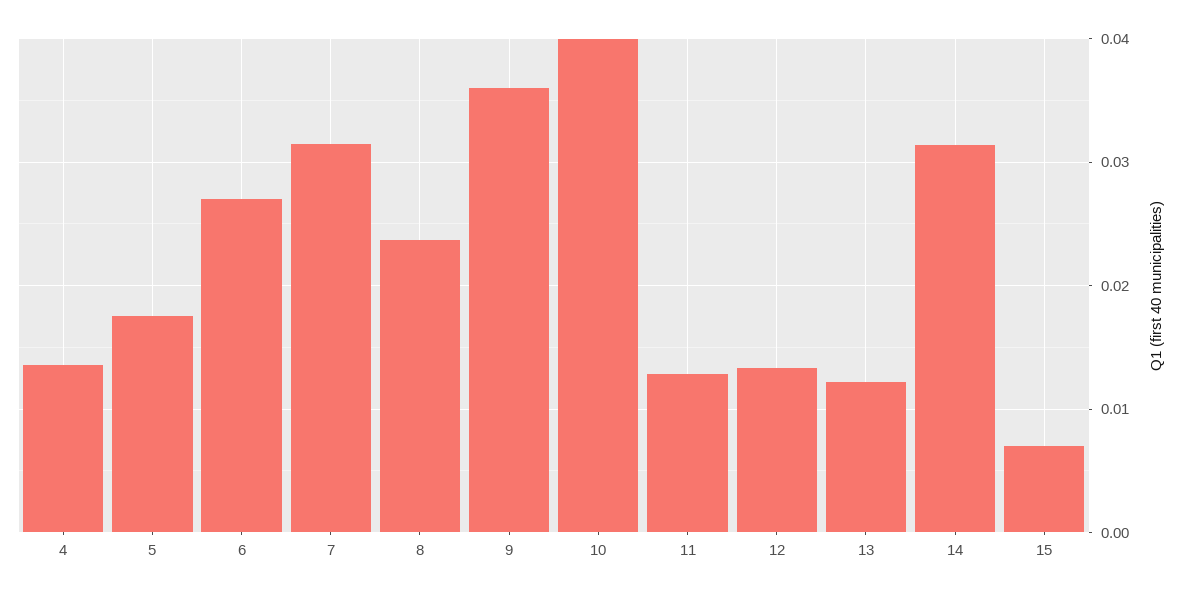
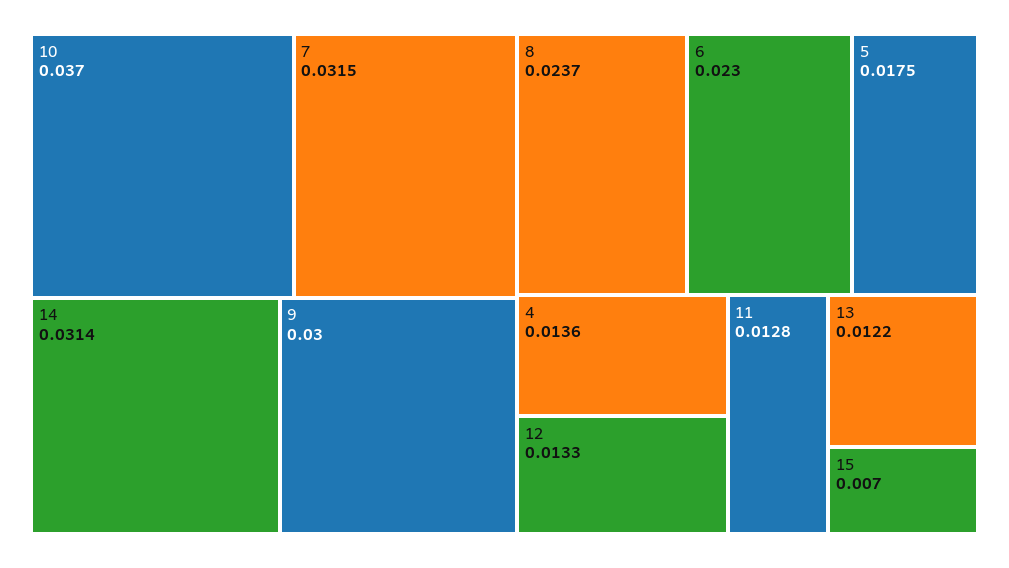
  {
    "4": 0.0136,
    "5": 0.0175,
-   "6": 0.027,
+   "6": 0.023,
    "7": 0.0315,
    "8": 0.0237,
-   "9": 0.036,
+   "9": 0.03,
-   "10": 0.04,
+   "10": 0.037,
    "11": 0.0128,
    "12": 0.0133,
    "13": 0.0122,
    "14": 0.0314,
    "15": 0.007
  }

